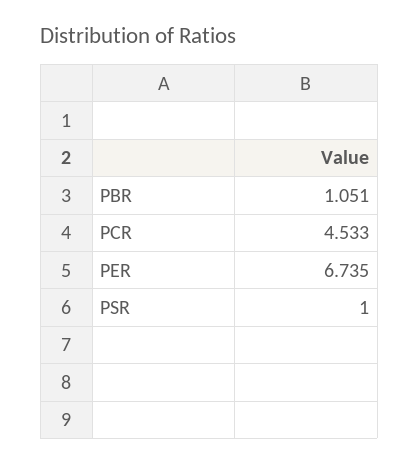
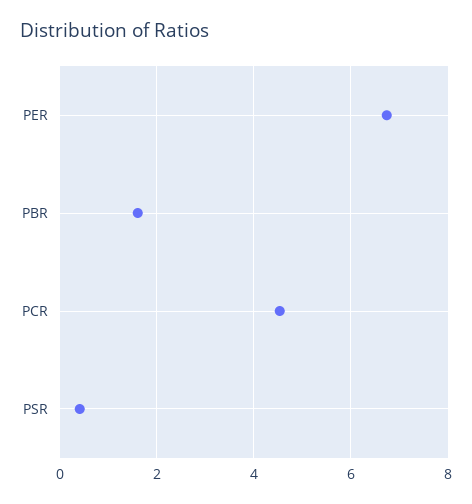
  {
-   "PBR": 1.051,
+   "PBR": 1.6,
    "PCR": 4.533,
    "PER": 6.735,
-   "PSR": 1
+   "PSR": 0.4
  }

